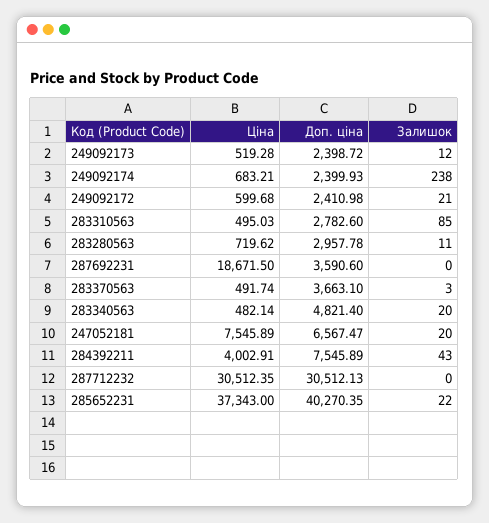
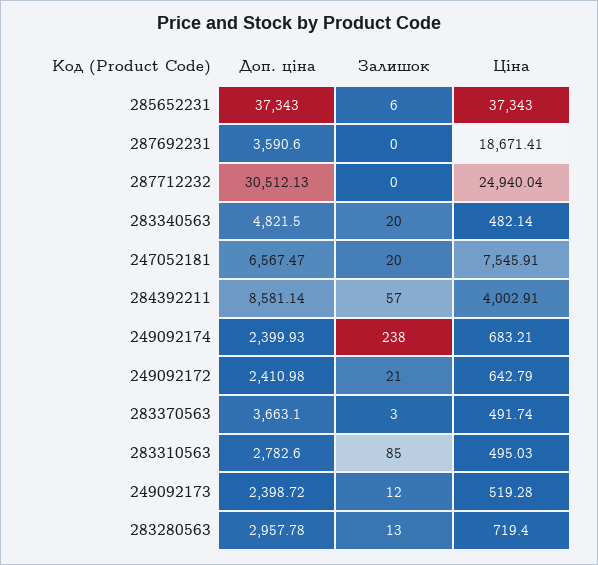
  {
    "Ціна": {
      "249092173": 519.28,
      "249092174": 683.21,
-     "249092172": 599.68,
+     "249092172": 642.79,
      "283310563": 495.03,
-     "283280563": 719.62,
+     "283280563": 719.4,
-     "287692231": 18671.5,
+     "287692231": 18671.41,
      "283370563": 491.74,
      "283340563": 482.14,
-     "247052181": 7545.89,
+     "247052181": 7545.91,
      "284392211": 4002.91,
-     "287712232": 30512.35,
+     "287712232": 24940.04,
      "285652231": 37343
    },
    "Доп. ціна": {
      "249092173": 2398.72,
      "249092174": 2399.93,
      "249092172": 2410.98,
      "283310563": 2782.6,
      "283280563": 2957.78,
      "287692231": 3590.6,
      "283370563": 3663.1,
-     "283340563": 4821.4,
+     "283340563": 4821.5,
      "247052181": 6567.47,
-     "284392211": 7545.89,
+     "284392211": 8581.14,
      "287712232": 30512.13,
-     "285652231": 40270.35
+     "285652231": 37343
    },
    "Залишок": {
      "249092173": 12,
      "249092174": 238,
      "249092172": 21,
      "283310563": 85,
-     "283280563": 11,
+     "283280563": 13,
      "287692231": 0,
      "283370563": 3,
      "283340563": 20,
      "247052181": 20,
-     "284392211": 43,
+     "284392211": 57,
      "287712232": 0,
-     "285652231": 22
+     "285652231": 6
    }
  }

